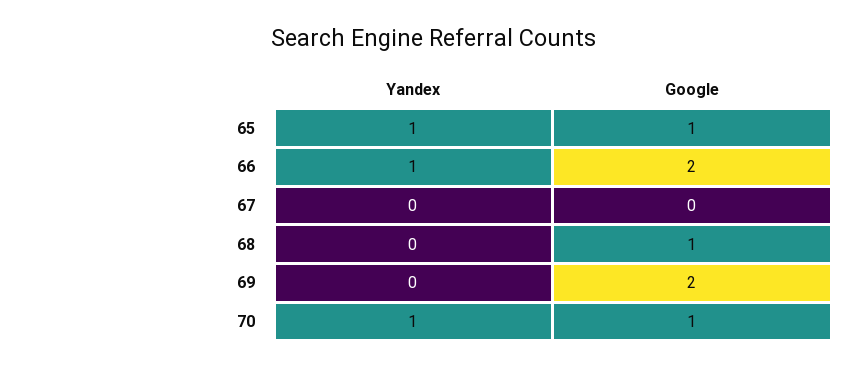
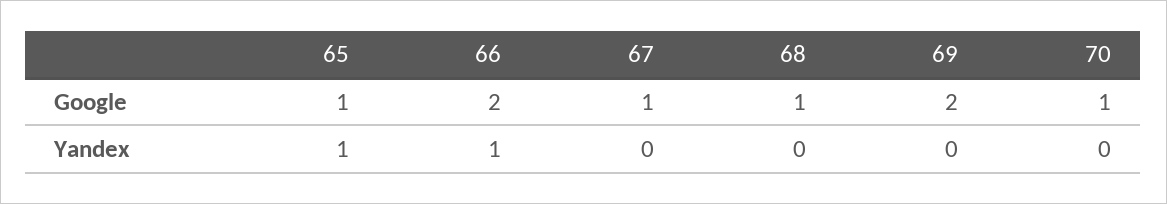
  {
    "Yandex": {
      "65": 1,
      "66": 1,
      "67": 0,
      "68": 0,
      "69": 0,
-     "70": 1
+     "70": 0
    },
    "Google": {
      "65": 1,
      "66": 2,
-     "67": 0,
+     "67": 1,
      "68": 1,
      "69": 2,
      "70": 1
    }
  }

